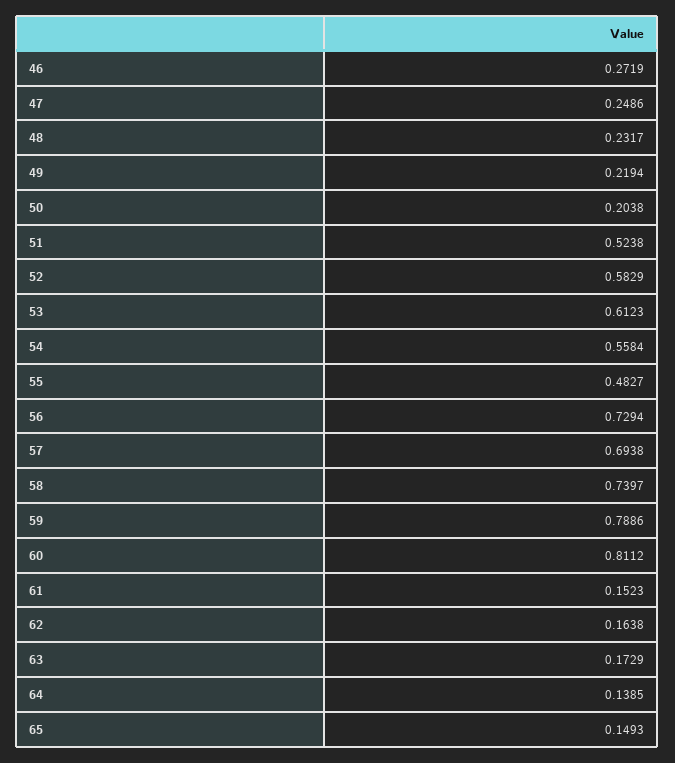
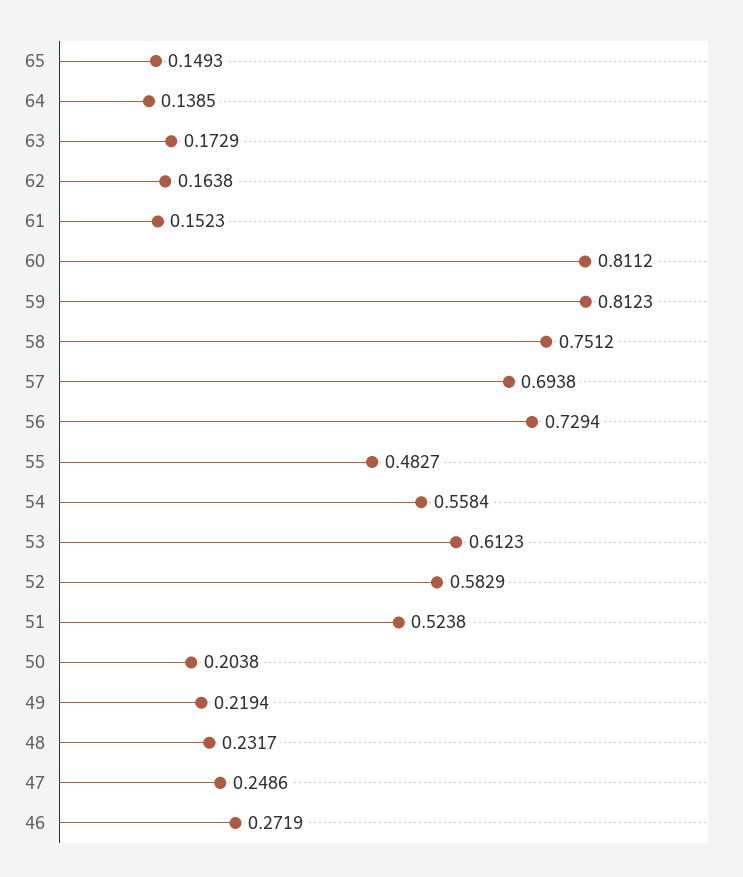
  {
    "46": 0.2719,
    "47": 0.2486,
    "48": 0.2317,
    "49": 0.2194,
    "50": 0.2038,
    "51": 0.5238,
    "52": 0.5829,
    "53": 0.6123,
    "54": 0.5584,
    "55": 0.4827,
    "56": 0.7294,
    "57": 0.6938,
-   "58": 0.7397,
+   "58": 0.7512,
-   "59": 0.7886,
+   "59": 0.8123,
    "60": 0.8112,
    "61": 0.1523,
    "62": 0.1638,
    "63": 0.1729,
    "64": 0.1385,
    "65": 0.1493
  }

